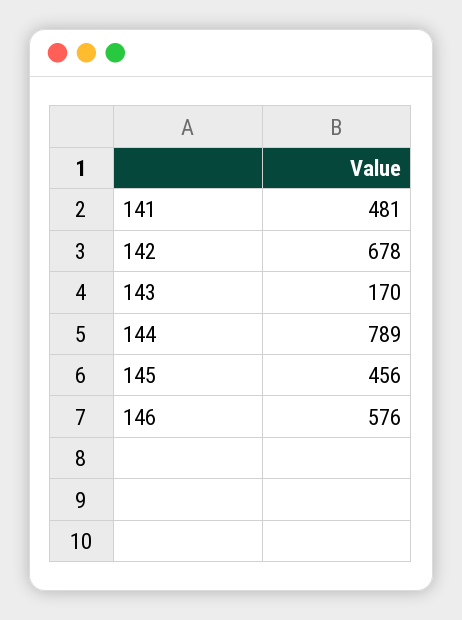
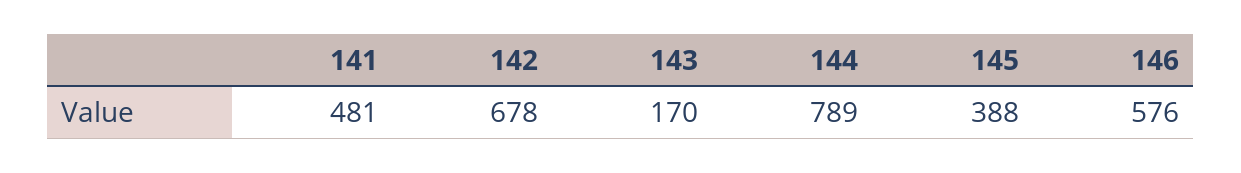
  {
    "141": 481,
    "142": 678,
    "143": 170,
    "144": 789,
-   "145": 456,
+   "145": 388,
    "146": 576
  }

